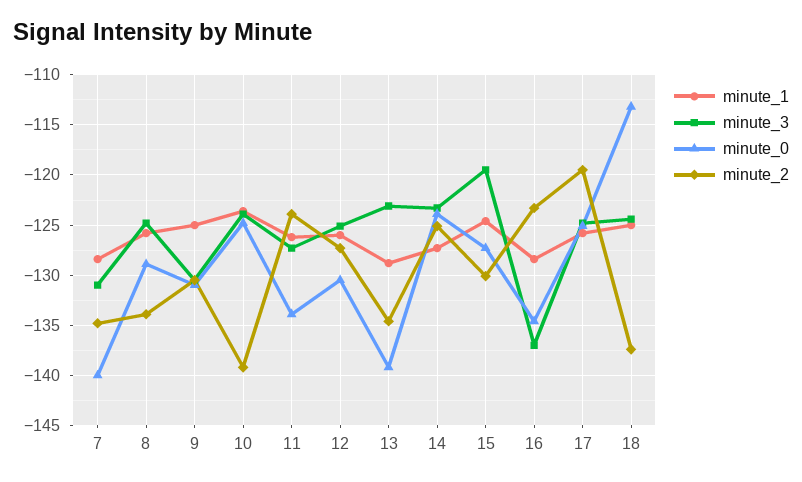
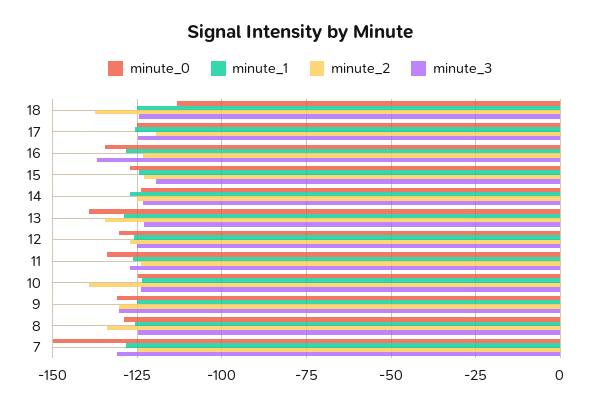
  {
    "minute_1": {
      "7": -128,
      "8": -126,
      "9": -125,
      "10": -124,
      "11": -126,
      "12": -126,
      "13": -129,
      "14": -127,
      "15": -125,
      "16": -128,
      "17": -126,
      "18": -125
    },
    "minute_3": {
      "7": -131,
      "8": -125,
      "9": -131,
      "10": -124,
      "11": -127,
      "12": -125,
      "13": -123,
      "14": -123,
      "15": -120,
      "16": -137,
      "17": -125,
      "18": -124
    },
    "minute_0": {
-     "7": -140,
+     "7": -150,
      "8": -129,
      "9": -131,
      "10": -125,
      "11": -134,
      "12": -131,
      "13": -139,
      "14": -124,
      "15": -127,
      "16": -135,
      "17": -125,
      "18": -113
    },
    "minute_2": {
-     "7": -135,
+     "7": -125,
      "8": -134,
      "9": -131,
      "10": -139,
      "11": -124,
      "12": -127,
      "13": -135,
      "14": -125,
-     "15": -130,
+     "15": -122.5,
      "16": -123,
      "17": -120,
      "18": -137
    }
  }

